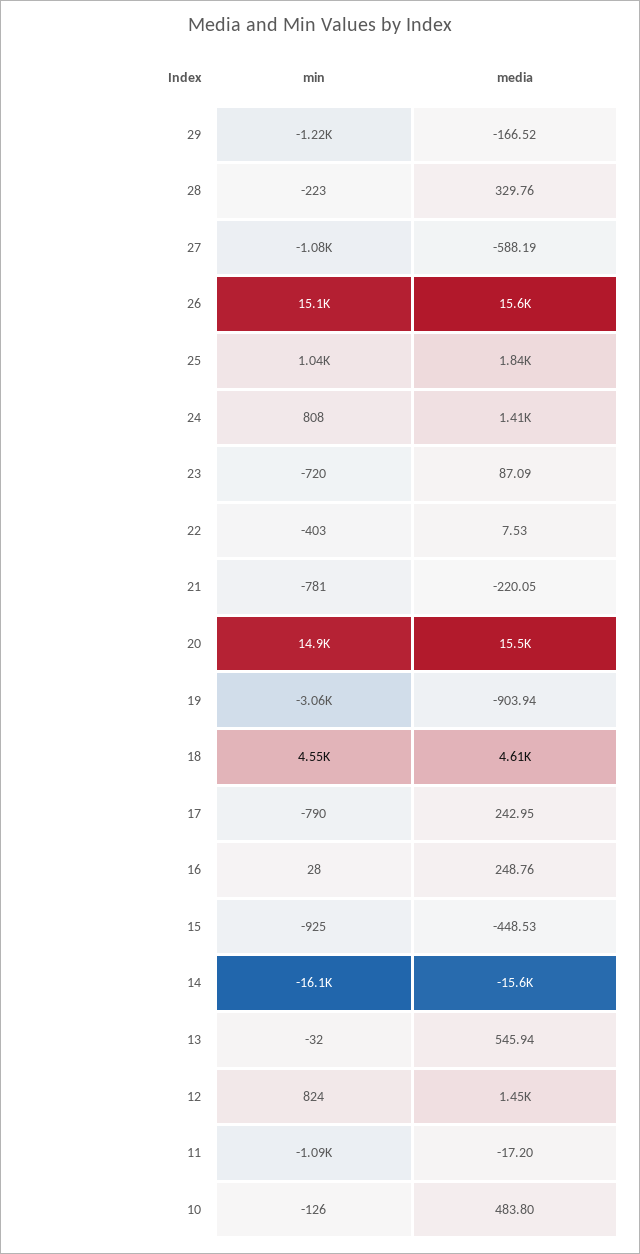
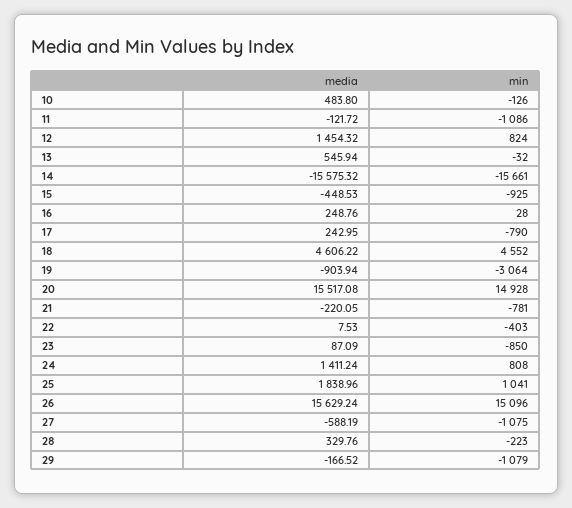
  {
    "min": {
-     "29": -1220,
+     "29": -1079,
      "28": -223,
      "27": -1075,
      "26": 15096,
      "25": 1041,
      "24": 808,
-     "23": -720,
+     "23": -850,
      "22": -403,
      "21": -781,
      "20": 14928,
      "19": -3064,
      "18": 4552,
      "17": -790,
      "16": 28,
      "15": -925,
-     "14": -16100,
+     "14": -15661,
      "13": -32,
      "12": 824,
      "11": -1086,
      "10": -126
    },
    "media": {
      "29": -166.52,
      "28": 329.76,
      "27": -588.19,
      "26": 15629.24,
      "25": 1838.96,
      "24": 1411.24,
      "23": 87.09,
      "22": 7.53,
      "21": -220.05,
      "20": 15517.08,
      "19": -903.94,
      "18": 4606.22,
      "17": 242.95,
      "16": 248.76,
      "15": -448.53,
      "14": -15575.32,
      "13": 545.94,
      "12": 1454.32,
-     "11": -17.2,
+     "11": -121.72,
      "10": 483.8
    }
  }

